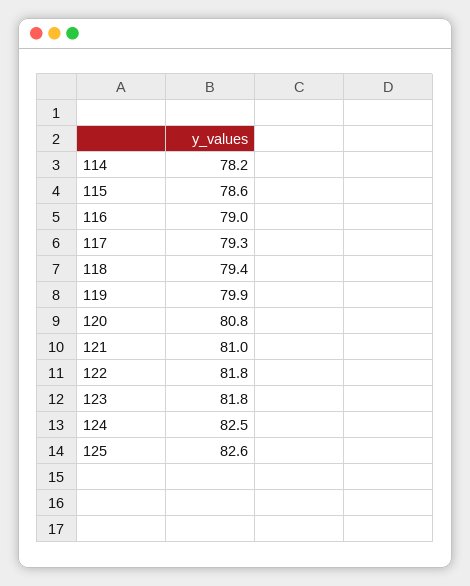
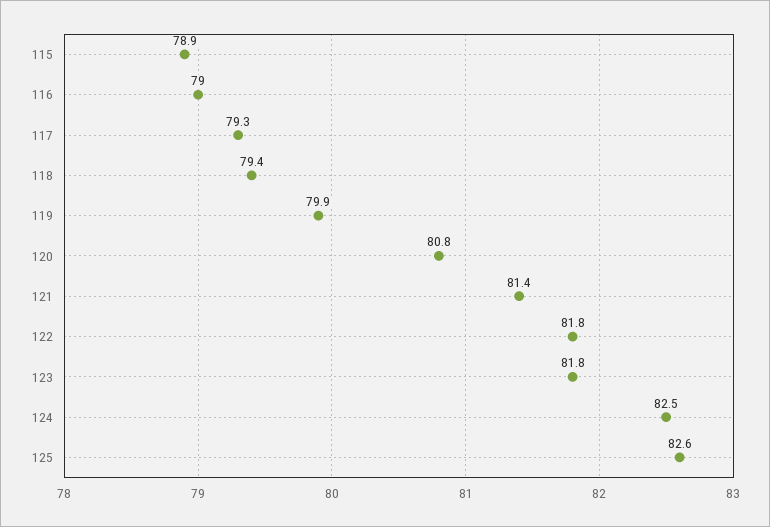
  {
-   "114": 78.2,
-   "115": 78.6,
+   "115": 78.9,
    "116": 79,
    "117": 79.3,
    "118": 79.4,
    "119": 79.9,
    "120": 80.8,
-   "121": 81,
+   "121": 81.4,
    "122": 81.8,
    "123": 81.8,
    "124": 82.5,
    "125": 82.6
  }

